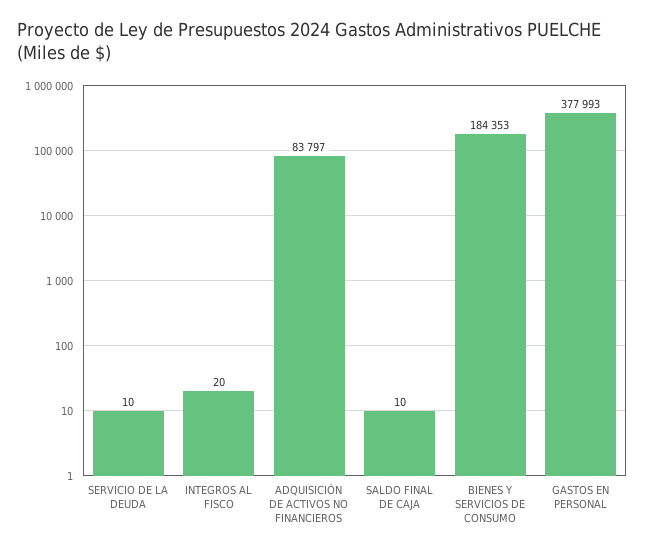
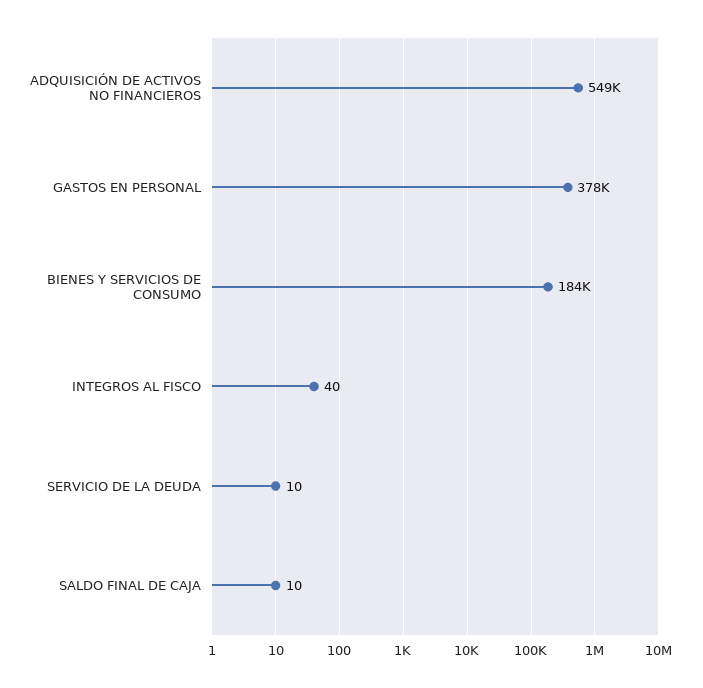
  {
    "SERVICIO DE LA DEUDA": 10,
-   "INTEGROS AL FISCO": 20,
+   "INTEGROS AL FISCO": 40,
-   "ADQUISICIÓN DE ACTIVOS NO FINANCIEROS": 83797,
+   "ADQUISICIÓN DE ACTIVOS NO FINANCIEROS": 549000,
    "SALDO FINAL DE CAJA": 10,
    "BIENES Y SERVICIOS DE CONSUMO": 184353,
    "GASTOS EN PERSONAL": 377993
  }

